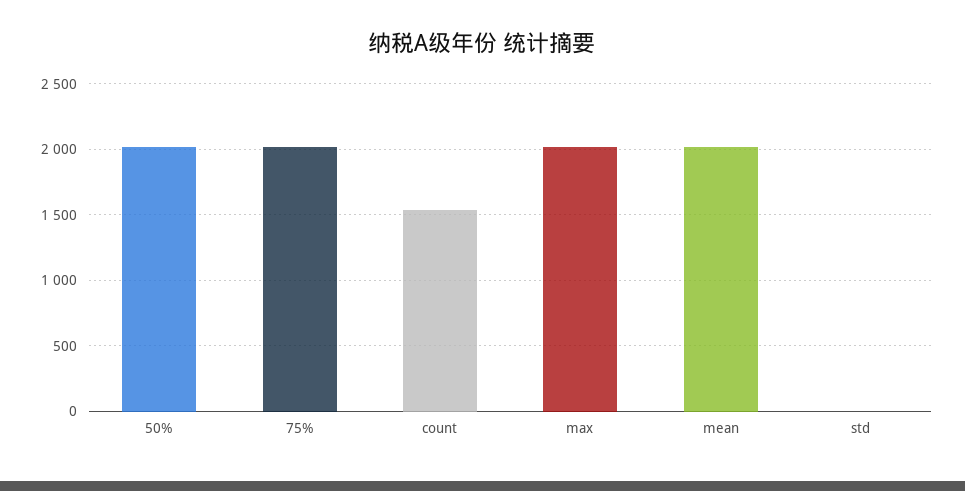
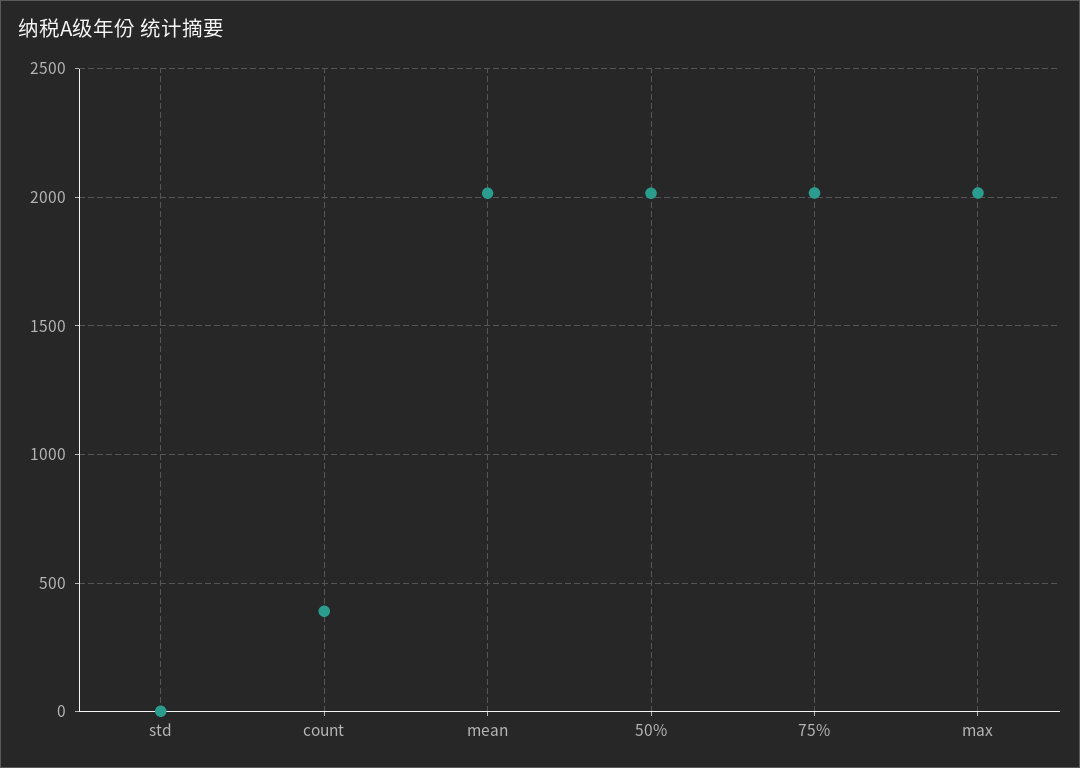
  {
    "50%": 2000,
    "75%": 2000,
-   "count": 1550,
+   "count": 400,
    "max": 2000,
    "mean": 2000,
    "std": 0
  }

